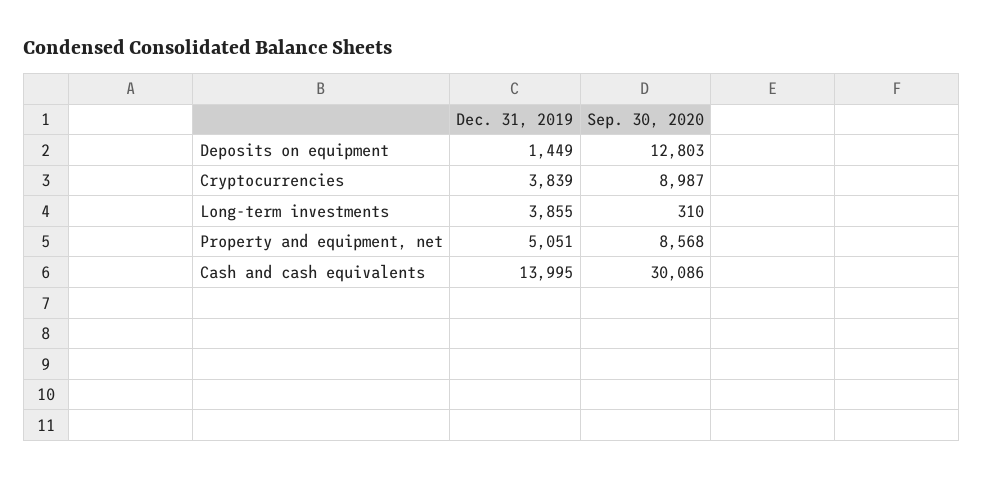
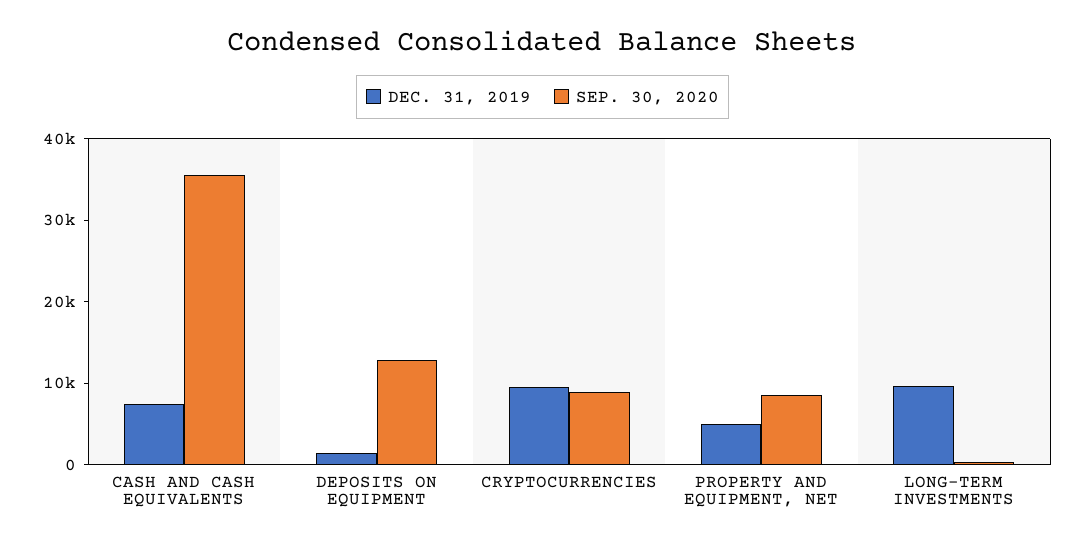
  {
    "Dec. 31, 2019": {
      "Deposits on equipment": 1449,
-     "Cryptocurrencies": 3839,
+     "Cryptocurrencies": 10000,
-     "Long-term investments": 3855,
+     "Long-term investments": 10000,
      "Property and equipment, net": 5051,
-     "Cash and cash equivalents": 13995
+     "Cash and cash equivalents": 8000
    },
    "Sep. 30, 2020": {
      "Deposits on equipment": 12803,
      "Cryptocurrencies": 8987,
      "Long-term investments": 310,
      "Property and equipment, net": 8568,
-     "Cash and cash equivalents": 30086
+     "Cash and cash equivalents": 36000
    }
  }

